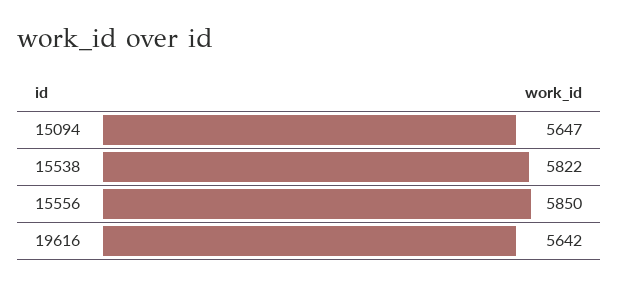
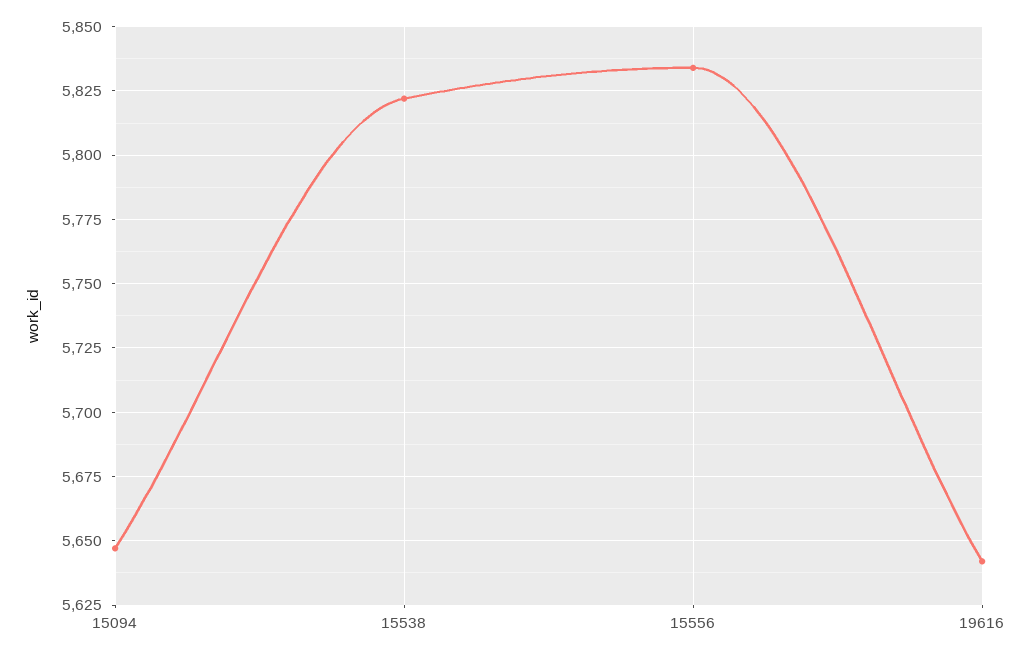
  {
    "15094": 5647,
    "15538": 5822,
-   "15556": 5850,
+   "15556": 5835,
    "19616": 5642
  }

